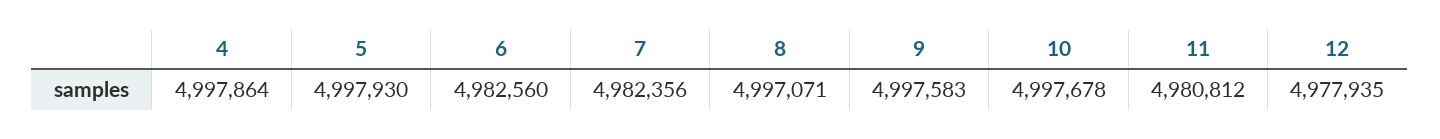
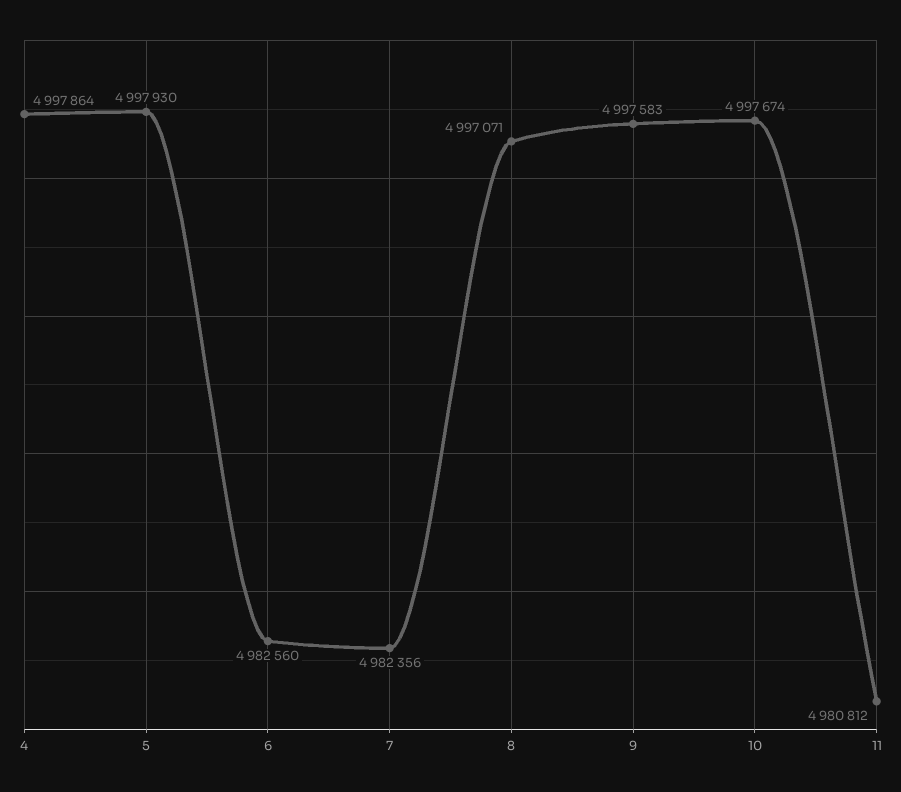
  {
    "4": 4997864,
    "5": 4997930,
    "6": 4982560,
    "7": 4982356,
    "8": 4997071,
    "9": 4997583,
-   "10": 4997678,
+   "10": 4997674,
-   "11": 4980812,
+   "11": 4980812
-   "12": 4977935
  }

